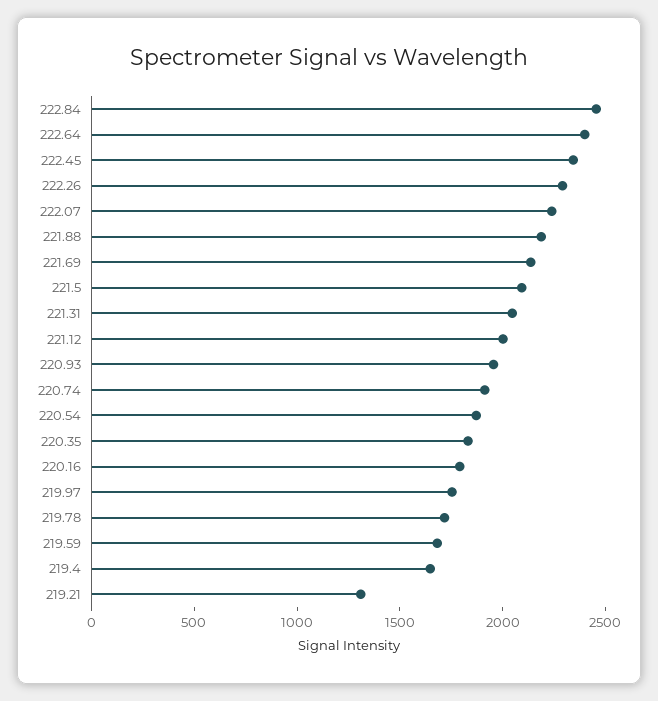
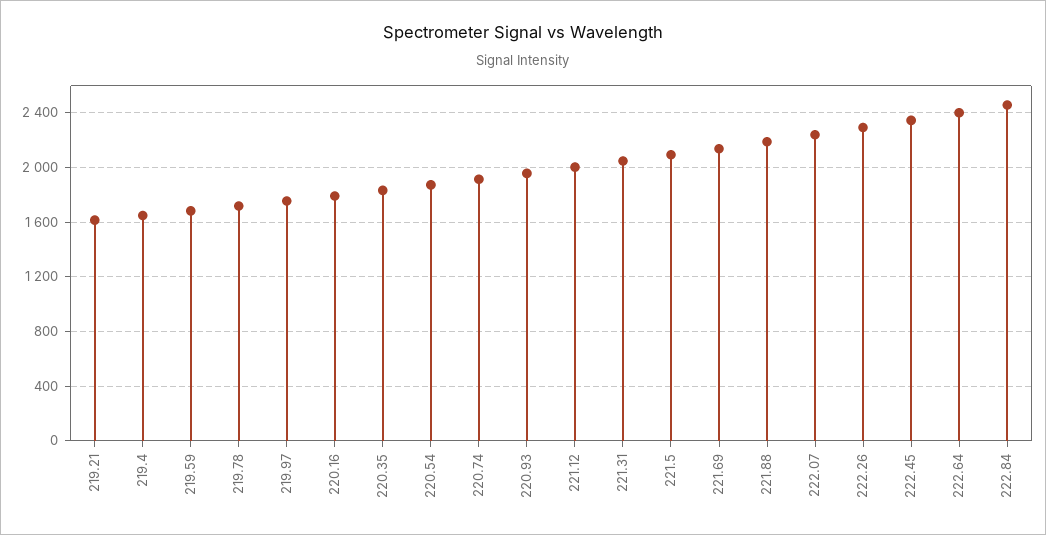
  {
    "222.84": 2450,
    "222.64": 2400,
    "222.45": 2350,
    "222.26": 2300,
    "222.07": 2250,
    "221.88": 2200,
    "221.69": 2150,
    "221.5": 2100,
    "221.31": 2050,
    "221.12": 2000,
    "220.93": 1950,
    "220.74": 1900,
    "220.54": 1850,
    "220.35": 1850,
    "220.16": 1800,
    "219.97": 1750,
    "219.78": 1700,
    "219.59": 1700,
    "219.4": 1650,
-   "219.21": 1300
+   "219.21": 1600
  }

